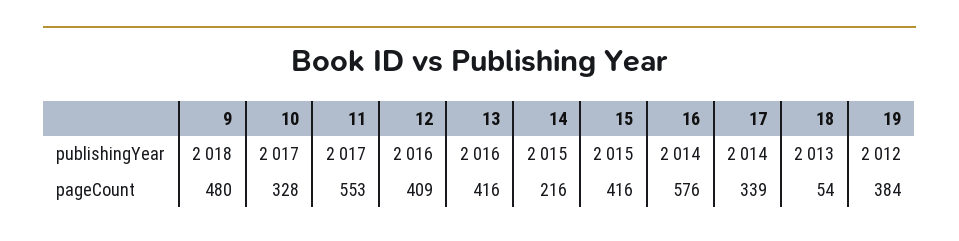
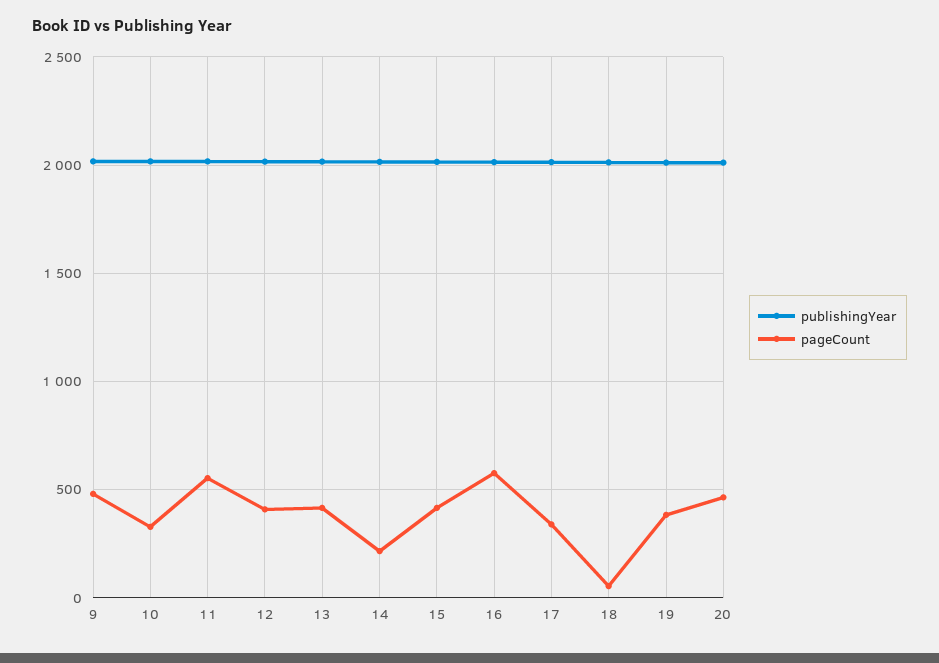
  {
    "publishingYear": {
      "9": 2018,
      "10": 2017,
      "11": 2017,
      "12": 2016,
      "13": 2016,
      "14": 2015,
      "15": 2015,
      "16": 2014,
      "17": 2014,
      "18": 2013,
-     "19": 2012
+     "19": 2012,
+     "20": 2000
    },
    "pageCount": {
      "9": 480,
      "10": 328,
      "11": 553,
      "12": 409,
      "13": 416,
      "14": 216,
      "15": 416,
      "16": 576,
      "17": 339,
      "18": 54,
-     "19": 384
+     "19": 384,
+     "20": 450
    }
  }

